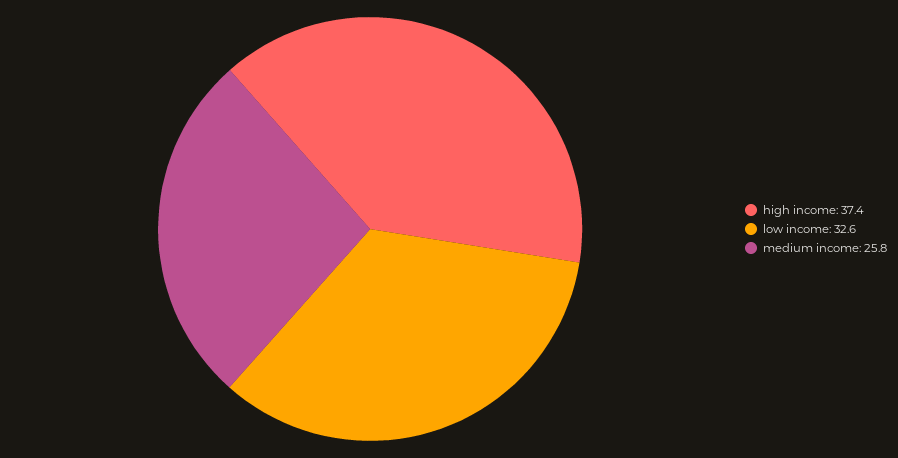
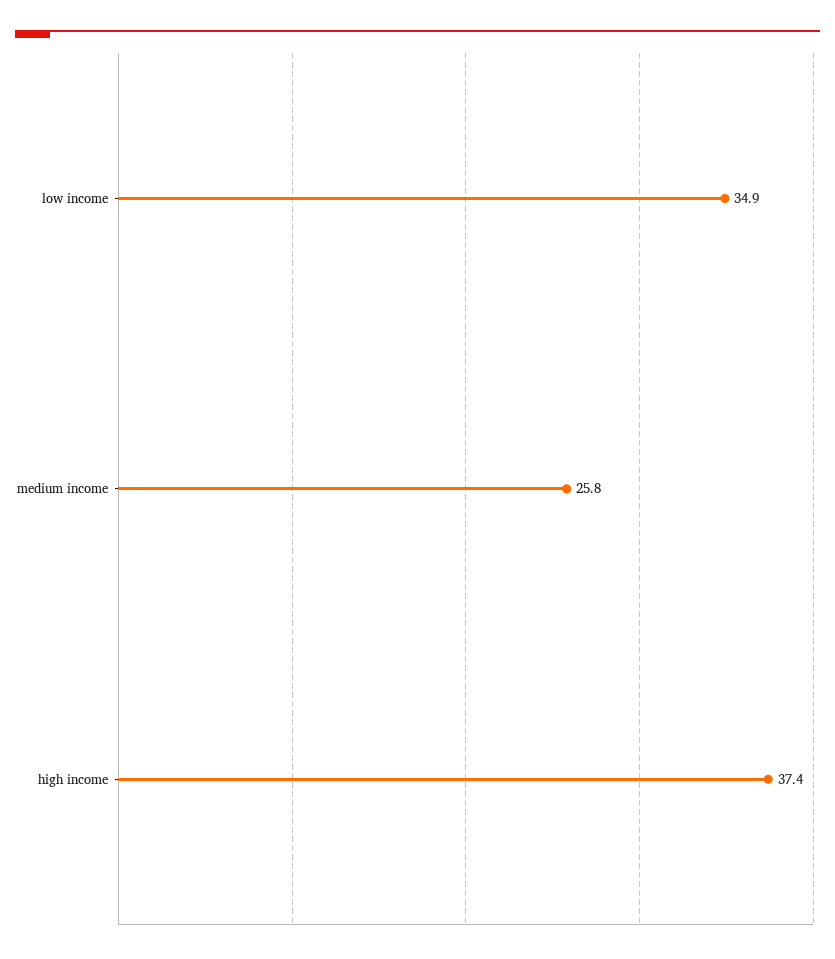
  {
    "high income": 37.4,
-   "low income": 32.6,
+   "low income": 34.9,
    "medium income": 25.8
  }

